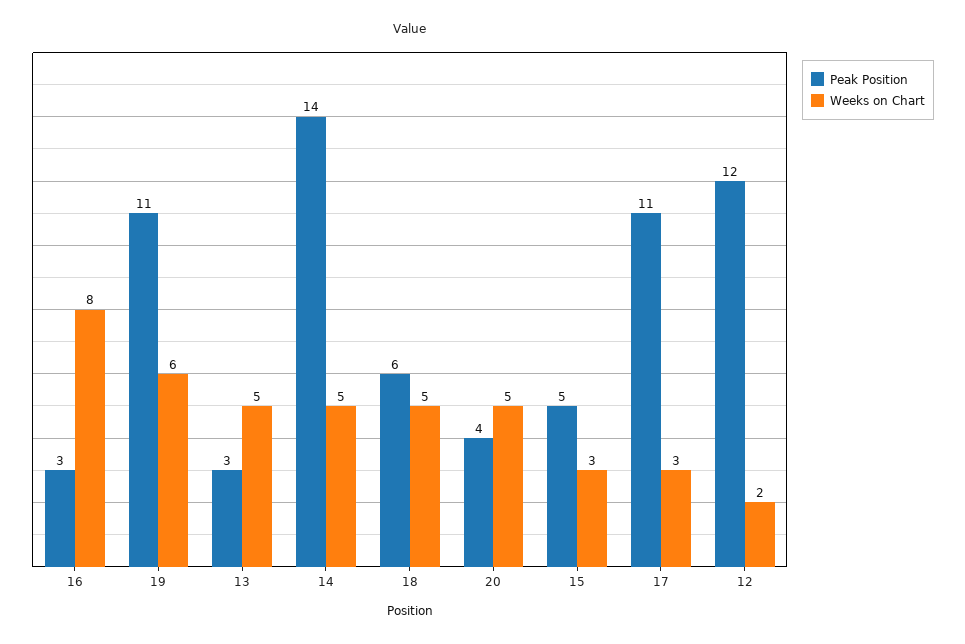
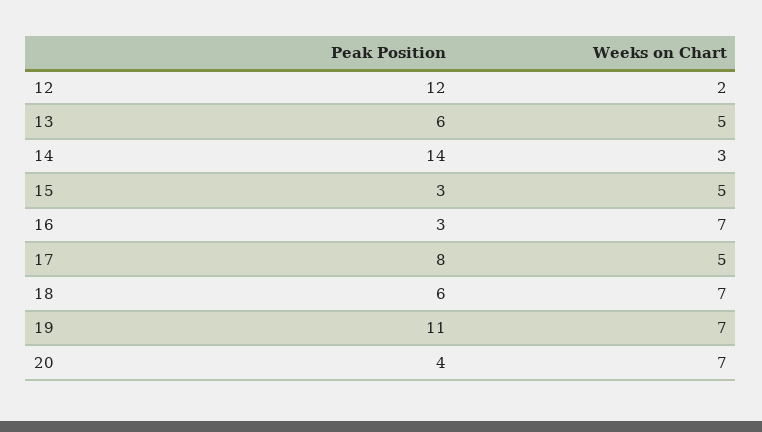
  {
    "Peak Position": {
      "16": 3,
      "19": 11,
-     "13": 3,
+     "13": 6,
      "14": 14,
      "18": 6,
      "20": 4,
-     "15": 5,
+     "15": 3,
-     "17": 11,
+     "17": 8,
      "12": 12
    },
    "Weeks on Chart": {
-     "16": 8,
+     "16": 7,
-     "19": 6,
+     "19": 7,
      "13": 5,
-     "14": 5,
+     "14": 3,
-     "18": 5,
+     "18": 7,
-     "20": 5,
+     "20": 7,
-     "15": 3,
+     "15": 5,
-     "17": 3,
+     "17": 5,
      "12": 2
    }
  }

